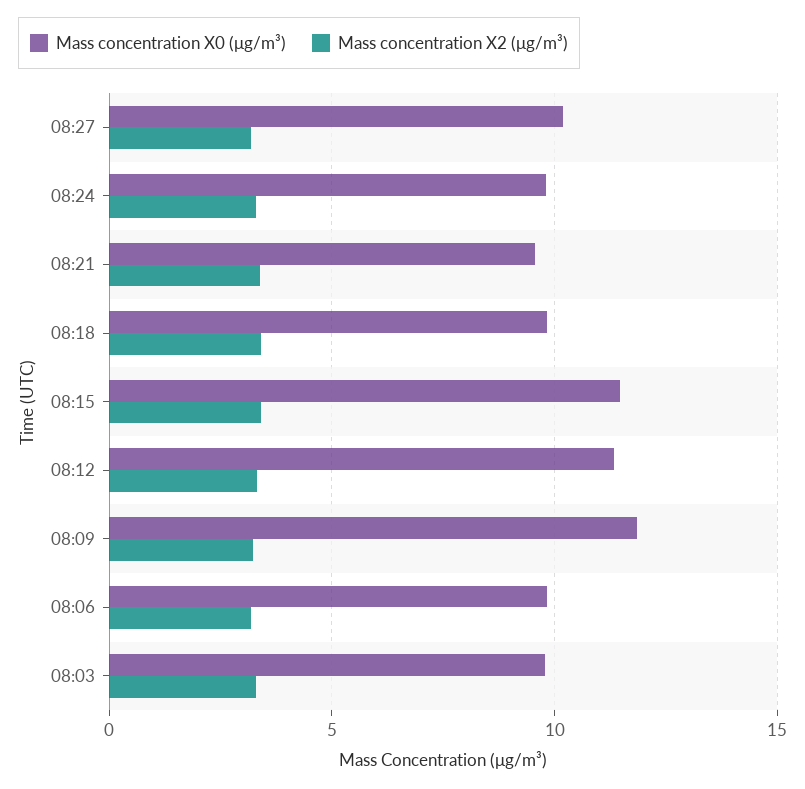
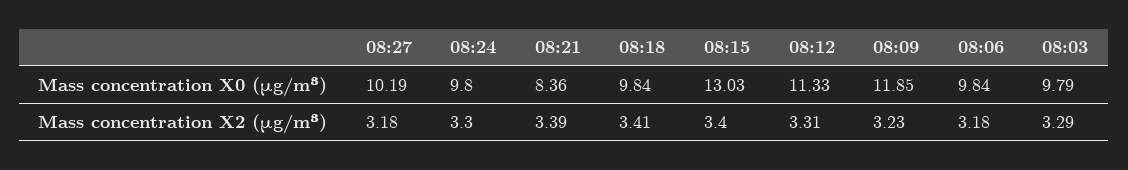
  {
    "Mass concentration X0 (μg/m³)": {
      "08:27": 10.19,
      "08:24": 9.8,
-     "08:21": 9.5,
+     "08:21": 8.36,
      "08:18": 9.84,
-     "08:15": 11.5,
+     "08:15": 13.03,
      "08:12": 11.33,
      "08:09": 11.85,
      "08:06": 9.84,
      "08:03": 9.79
    },
    "Mass concentration X2 (μg/m³)": {
      "08:27": 3.18,
      "08:24": 3.3,
      "08:21": 3.39,
      "08:18": 3.41,
      "08:15": 3.4,
      "08:12": 3.31,
      "08:09": 3.23,
      "08:06": 3.18,
      "08:03": 3.29
    }
  }

